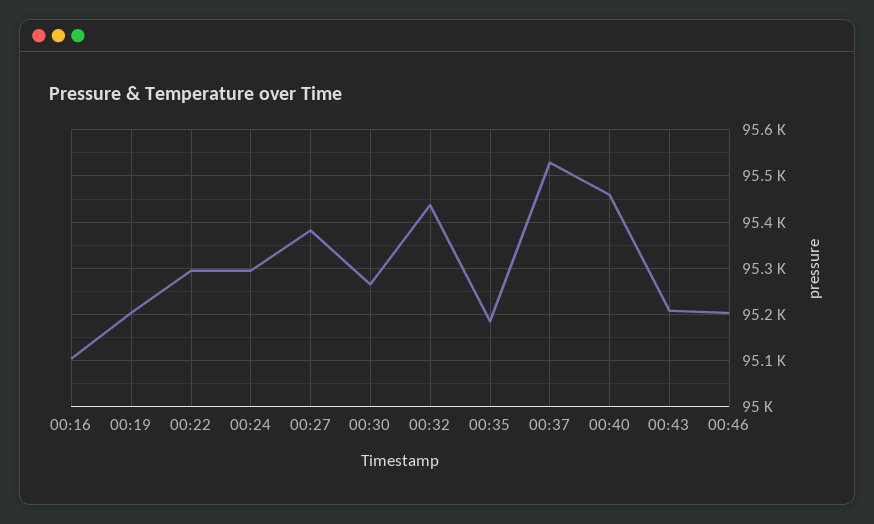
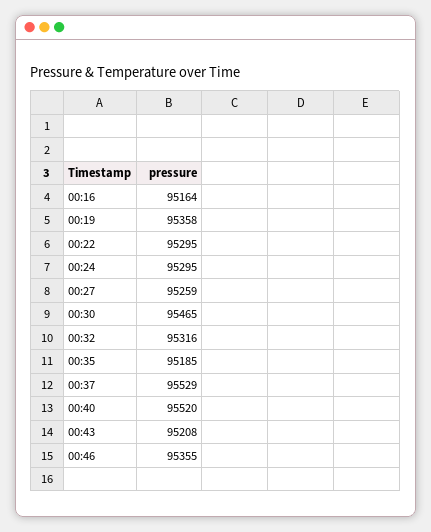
  {
-   "00:16": 95100,
+   "00:16": 95164,
-   "00:19": 95200,
+   "00:19": 95358,
    "00:22": 95295,
    "00:24": 95295,
-   "00:27": 95380,
+   "00:27": 95259,
-   "00:30": 95260,
+   "00:30": 95465,
-   "00:32": 95440,
+   "00:32": 95316,
    "00:35": 95185,
    "00:37": 95529,
-   "00:40": 95460,
+   "00:40": 95520,
    "00:43": 95208,
-   "00:46": 95200
+   "00:46": 95355
  }

